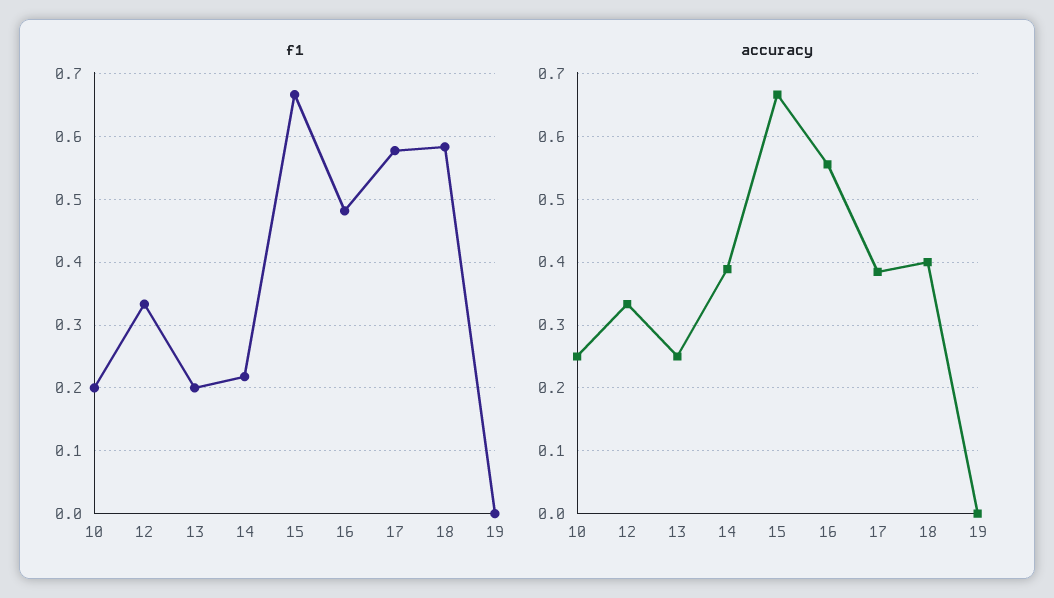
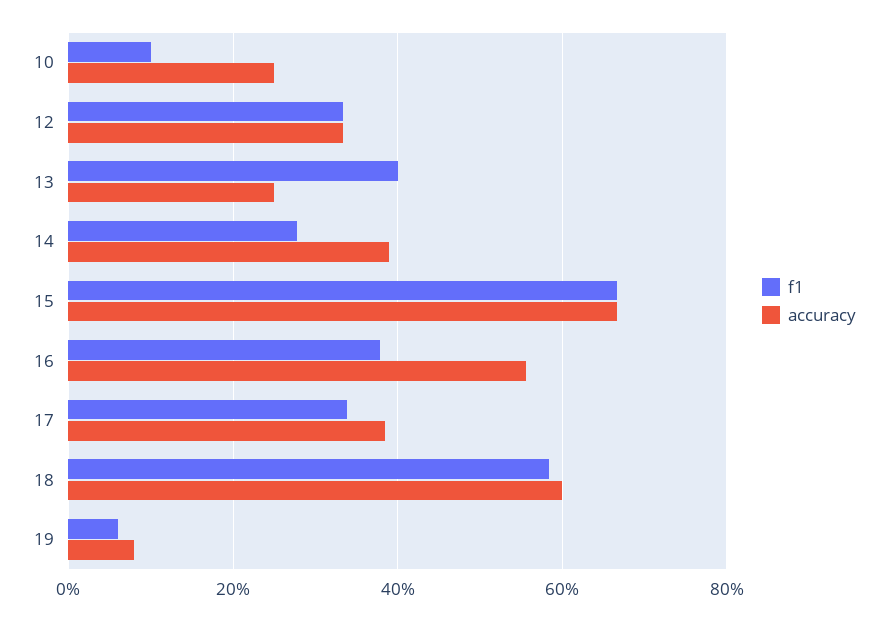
  {
    "f1": {
-     "10": 0.2,
+     "10": 0.1,
      "12": 0.33,
-     "13": 0.2,
+     "13": 0.4,
-     "14": 0.22,
+     "14": 0.28,
      "15": 0.67,
-     "16": 0.48,
+     "16": 0.38,
-     "17": 0.58,
+     "17": 0.34,
      "18": 0.58,
-     "19": 0
+     "19": 0.06
    },
    "accuracy": {
      "10": 0.25,
      "12": 0.33,
      "13": 0.25,
      "14": 0.39,
      "15": 0.67,
      "16": 0.56,
      "17": 0.38,
-     "18": 0.4,
+     "18": 0.6,
-     "19": 0
+     "19": 0.08
    }
  }

